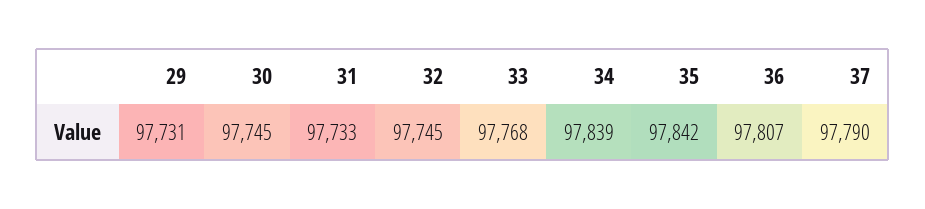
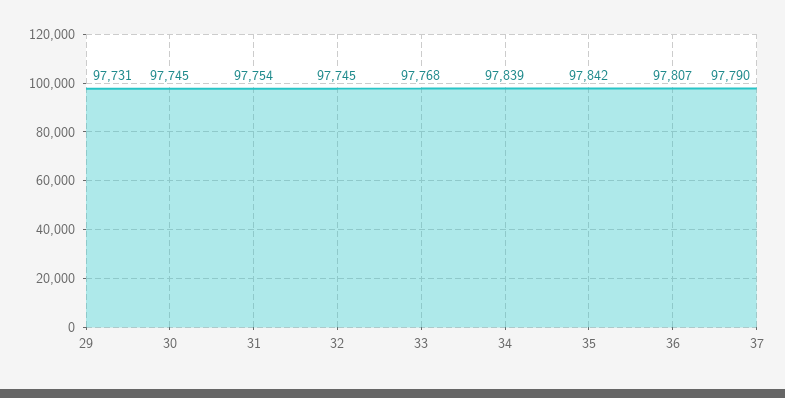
  {
    "29": 97731,
    "30": 97745,
-   "31": 97733,
+   "31": 97754,
    "32": 97745,
    "33": 97768,
    "34": 97839,
    "35": 97842,
    "36": 97807,
    "37": 97790
  }

